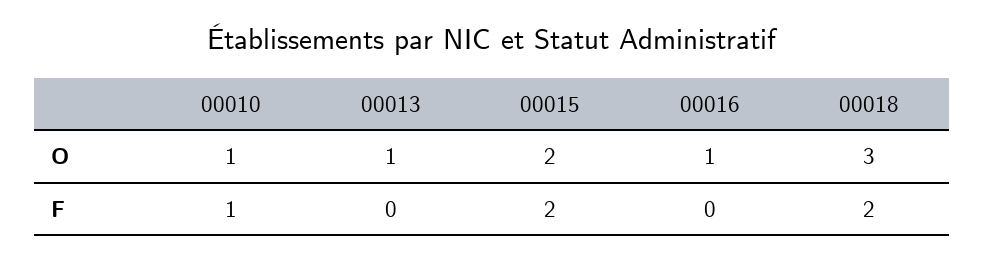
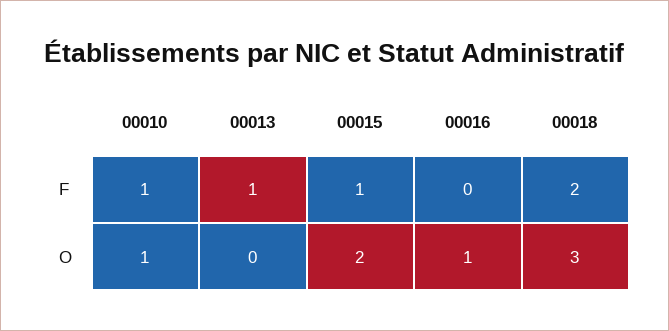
  {
    "00010": {
      "O": 1,
      "F": 1
    },
    "00013": {
-     "O": 1,
+     "O": 0,
-     "F": 0
+     "F": 1
    },
    "00015": {
      "O": 2,
-     "F": 2
+     "F": 1
    },
    "00016": {
      "O": 1,
      "F": 0
    },
    "00018": {
      "O": 3,
      "F": 2
    }
  }

